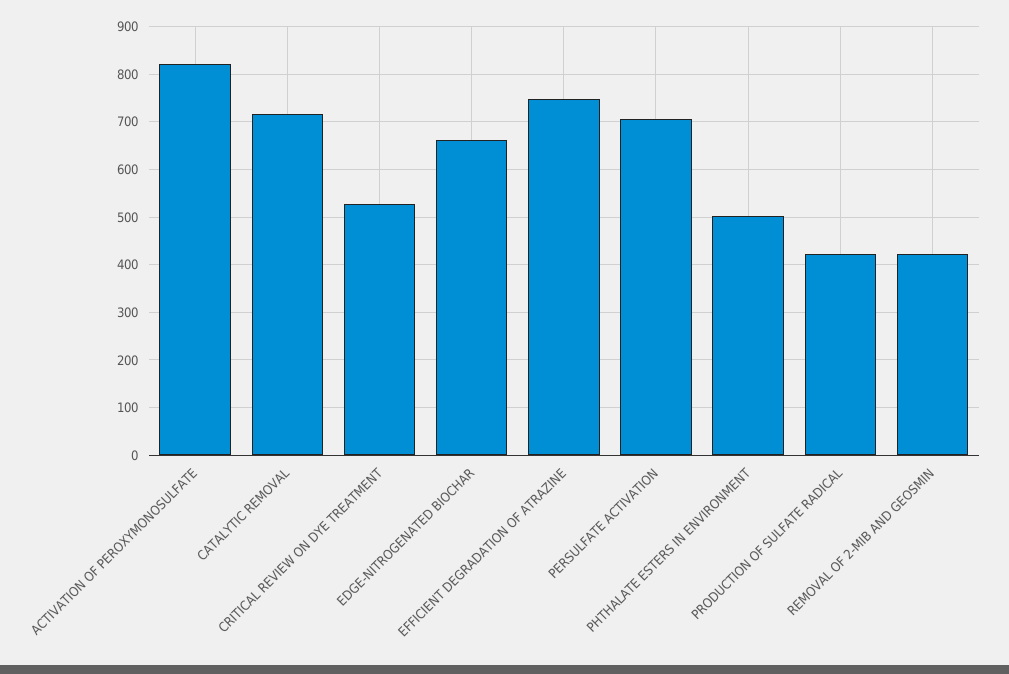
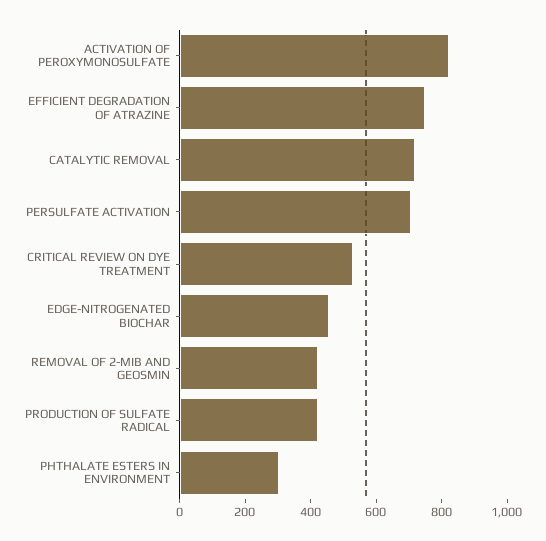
  {
    "ACTIVATION OF PEROXYMONOSULFATE": 820,
    "CATALYTIC REMOVAL": 720,
    "CRITICAL REVIEW ON DYE TREATMENT": 520,
-   "EDGE-NITROGENATED BIOCHAR": 660,
+   "EDGE-NITROGENATED BIOCHAR": 450,
    "EFFICIENT DEGRADATION OF ATRAZINE": 740,
    "PERSULFATE ACTIVATION": 700,
-   "PHTHALATE ESTERS IN ENVIRONMENT": 500,
+   "PHTHALATE ESTERS IN ENVIRONMENT": 300,
    "PRODUCTION OF SULFATE RADICAL": 420,
    "REMOVAL OF 2-MIB AND GEOSMIN": 420
  }

